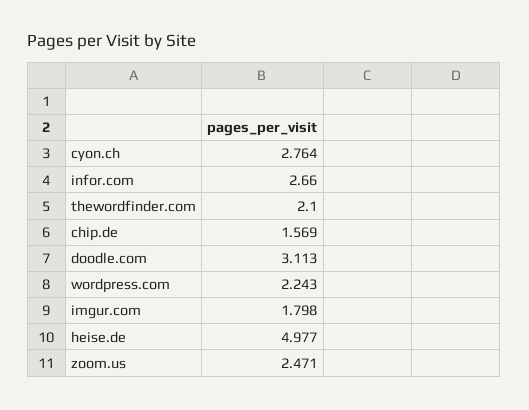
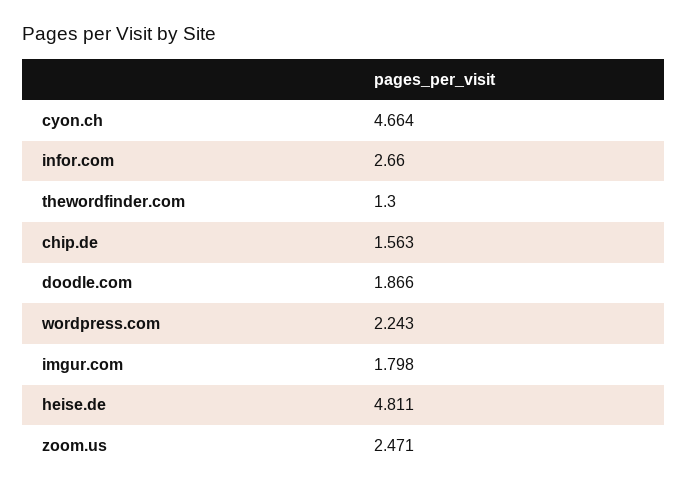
  {
-   "cyon.ch": 2.764,
+   "cyon.ch": 4.664,
    "infor.com": 2.66,
-   "thewordfinder.com": 2.1,
+   "thewordfinder.com": 1.3,
-   "chip.de": 1.569,
+   "chip.de": 1.563,
-   "doodle.com": 3.113,
+   "doodle.com": 1.866,
    "wordpress.com": 2.243,
    "imgur.com": 1.798,
-   "heise.de": 4.977,
+   "heise.de": 4.811,
    "zoom.us": 2.471
  }

